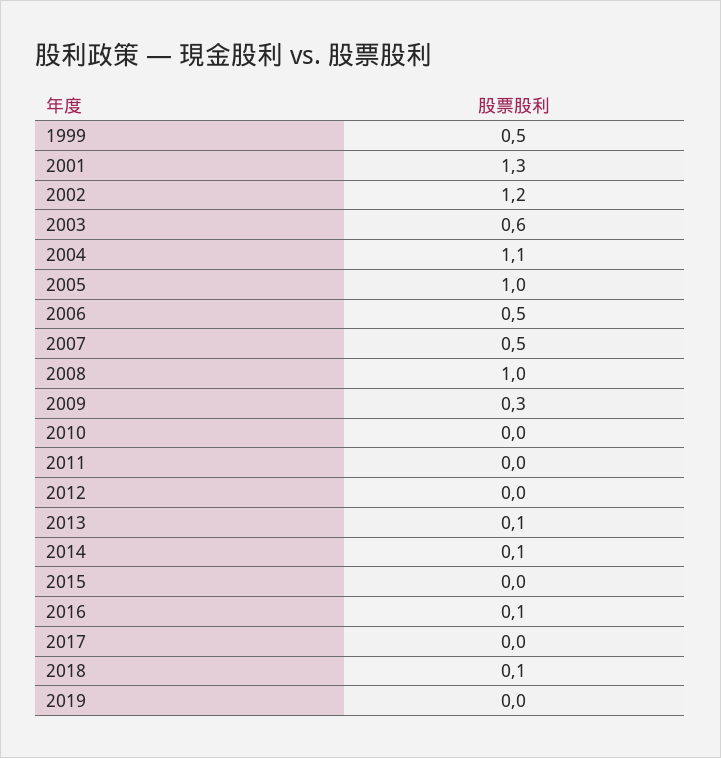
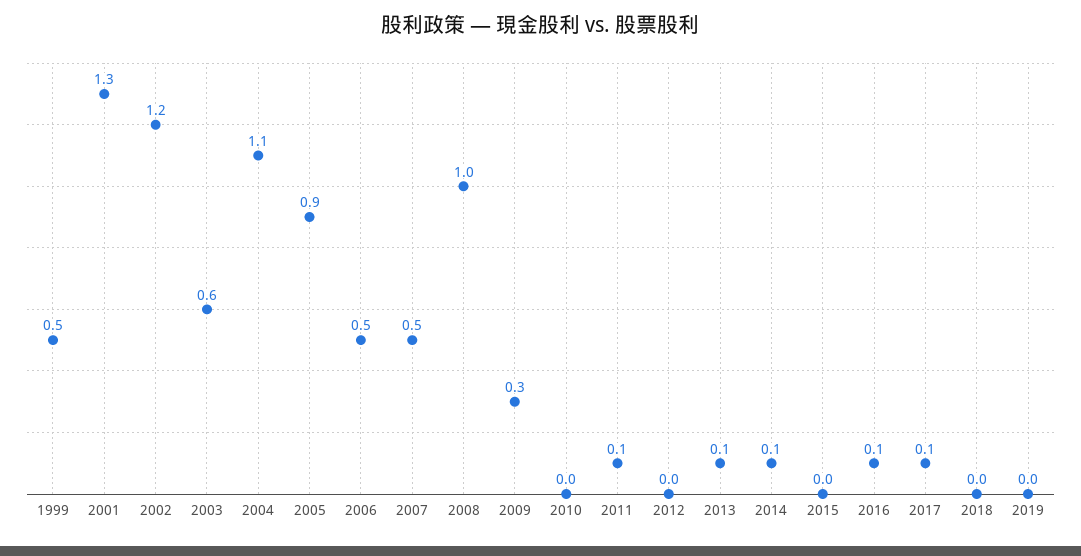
  {
    "1999": 0.5,
    "2001": 1.3,
    "2002": 1.2,
    "2003": 0.6,
    "2004": 1.1,
-   "2005": 1,
+   "2005": 0.9,
    "2006": 0.5,
    "2007": 0.5,
    "2008": 1,
    "2009": 0.3,
    "2010": 0,
-   "2011": 0,
+   "2011": 0.1,
    "2012": 0,
    "2013": 0.1,
    "2014": 0.1,
    "2015": 0,
    "2016": 0.1,
-   "2017": 0,
+   "2017": 0.1,
-   "2018": 0.1,
+   "2018": 0,
    "2019": 0
  }

